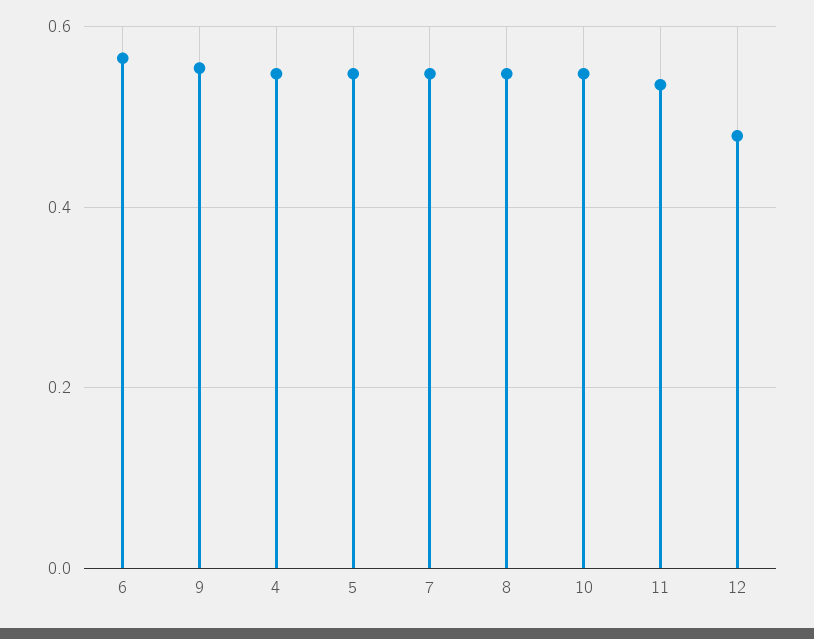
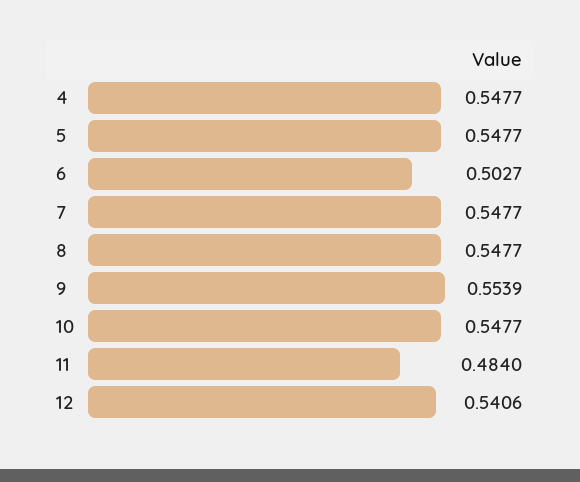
  {
-   "6": 0.56,
+   "6": 0.5027,
    "9": 0.5539,
    "4": 0.5477,
    "5": 0.5477,
    "7": 0.5477,
    "8": 0.5477,
    "10": 0.5477,
-   "11": 0.54,
+   "11": 0.484,
-   "12": 0.48
+   "12": 0.5406
  }

